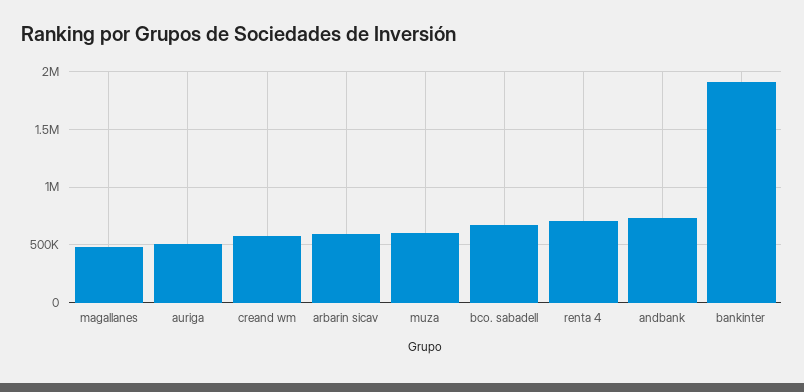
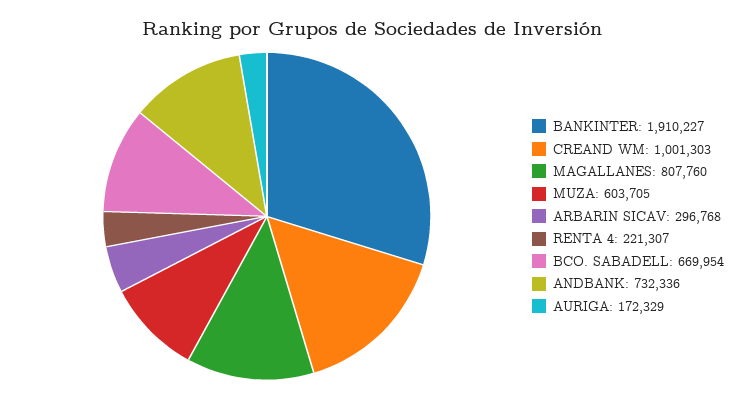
  {
-   "magallanes": 500000,
+   "magallanes": 807760,
-   "auriga": 500000,
+   "auriga": 172329,
-   "creand wm": 600000,
+   "creand wm": 1001303,
-   "arbarin sicav": 600000,
+   "arbarin sicav": 296768,
    "muza": 603705,
    "bco. sabadell": 669954,
-   "renta 4": 700000,
+   "renta 4": 221307,
    "andbank": 732336,
    "bankinter": 1910227
  }

